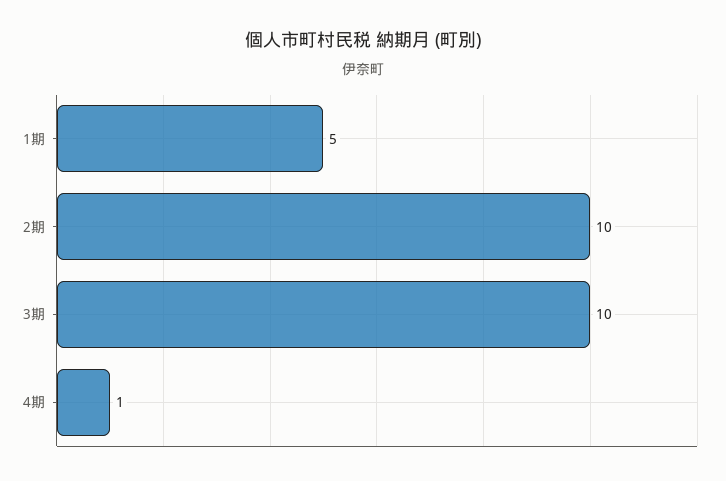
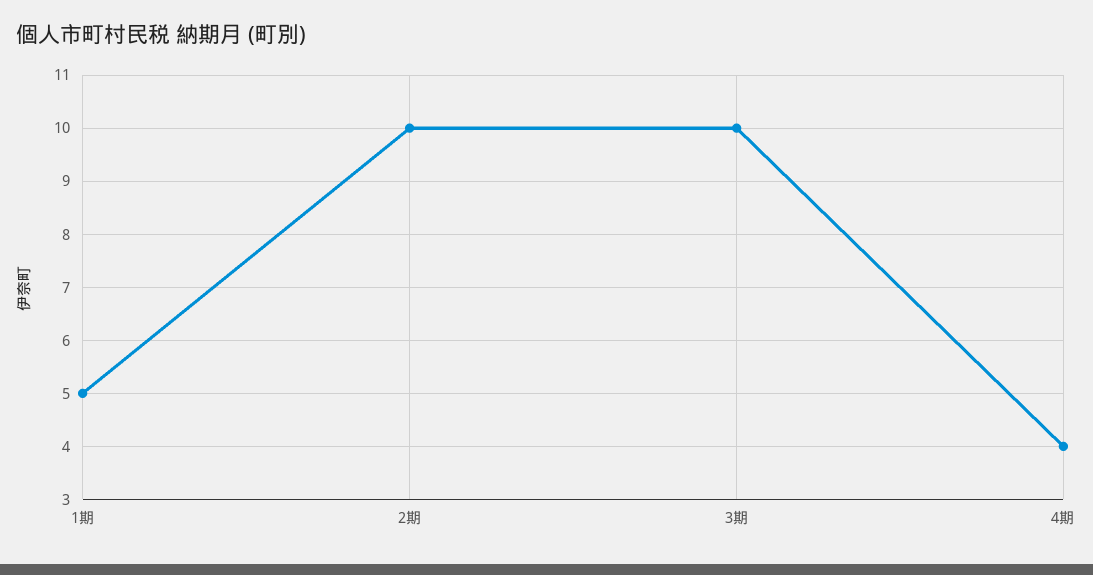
  {
    "1期": 5,
    "2期": 10,
    "3期": 10,
-   "4期": 1
+   "4期": 4
  }

